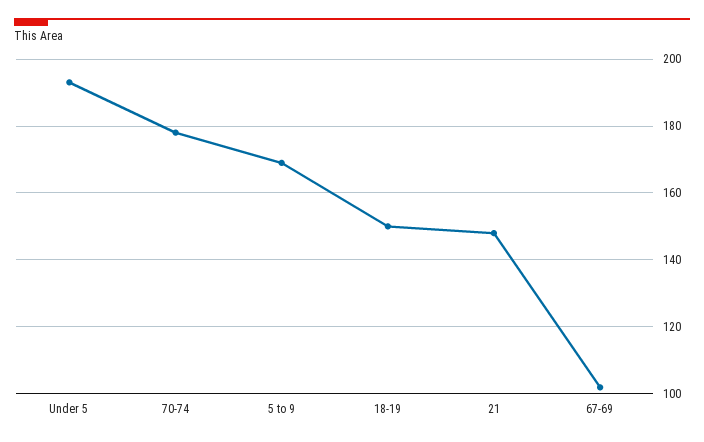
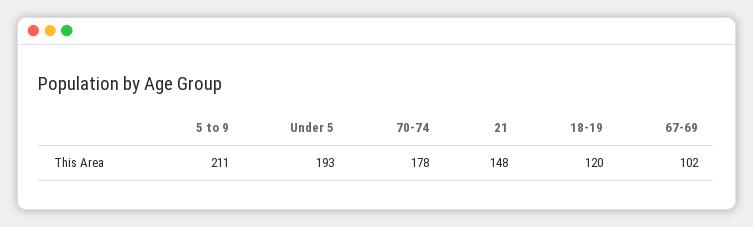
  {
    "Under 5": 193,
    "70-74": 178,
-   "5 to 9": 170,
+   "5 to 9": 211,
-   "18-19": 150,
+   "18-19": 120,
    "21": 148,
    "67-69": 102
  }

